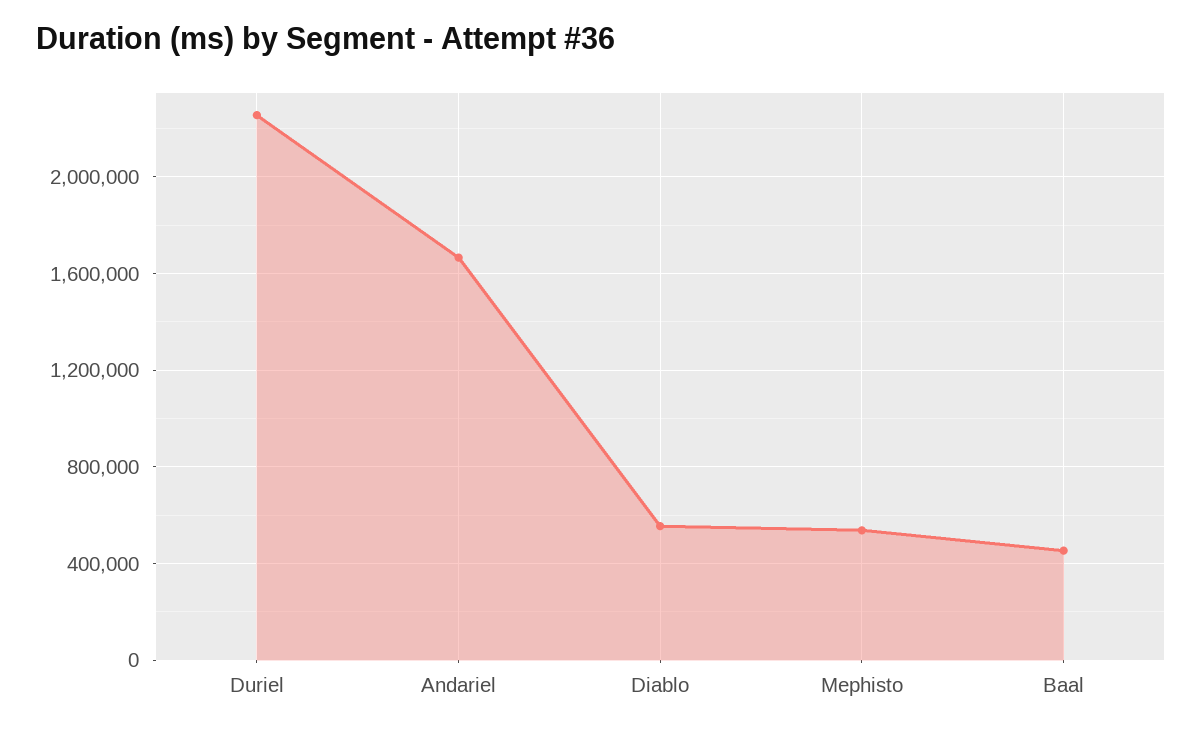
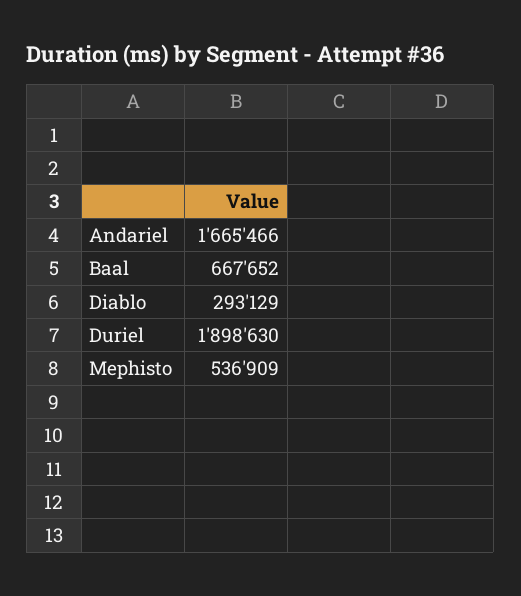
  {
-   "Duriel": 2250000,
+   "Duriel": 1898630,
    "Andariel": 1665466,
-   "Diablo": 550000,
+   "Diablo": 293129,
    "Mephisto": 536909,
-   "Baal": 450000
+   "Baal": 667652
  }

